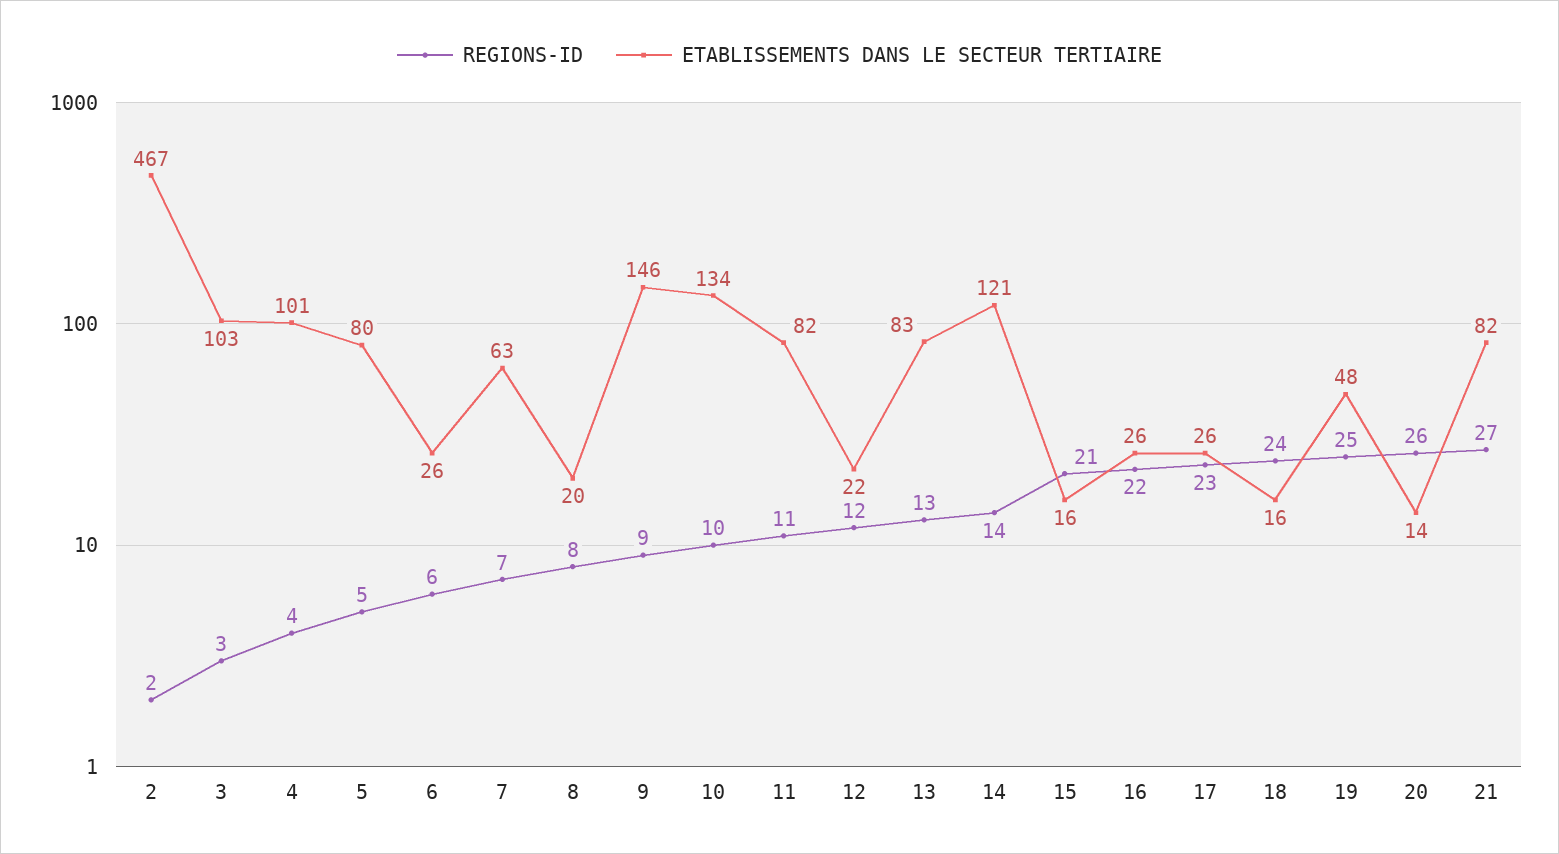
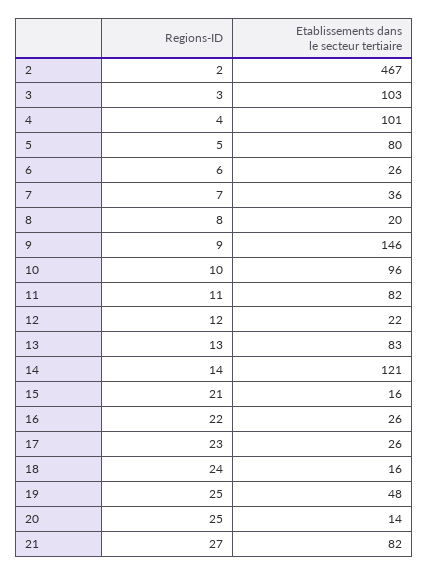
  {
    "REGIONS-ID": {
      "2": 2,
      "3": 3,
      "4": 4,
      "5": 5,
      "6": 6,
      "7": 7,
      "8": 8,
      "9": 9,
      "10": 10,
      "11": 11,
      "12": 12,
      "13": 13,
      "14": 14,
      "15": 21,
      "16": 22,
      "17": 23,
      "18": 24,
      "19": 25,
-     "20": 26,
+     "20": 25,
      "21": 27
    },
    "ETABLISSEMENTS DANS LE SECTEUR TERTIAIRE": {
      "2": 467,
      "3": 103,
      "4": 101,
      "5": 80,
      "6": 26,
-     "7": 63,
+     "7": 36,
      "8": 20,
      "9": 146,
-     "10": 134,
+     "10": 96,
      "11": 82,
      "12": 22,
      "13": 83,
      "14": 121,
      "15": 16,
      "16": 26,
      "17": 26,
      "18": 16,
      "19": 48,
      "20": 14,
      "21": 82
    }
  }

